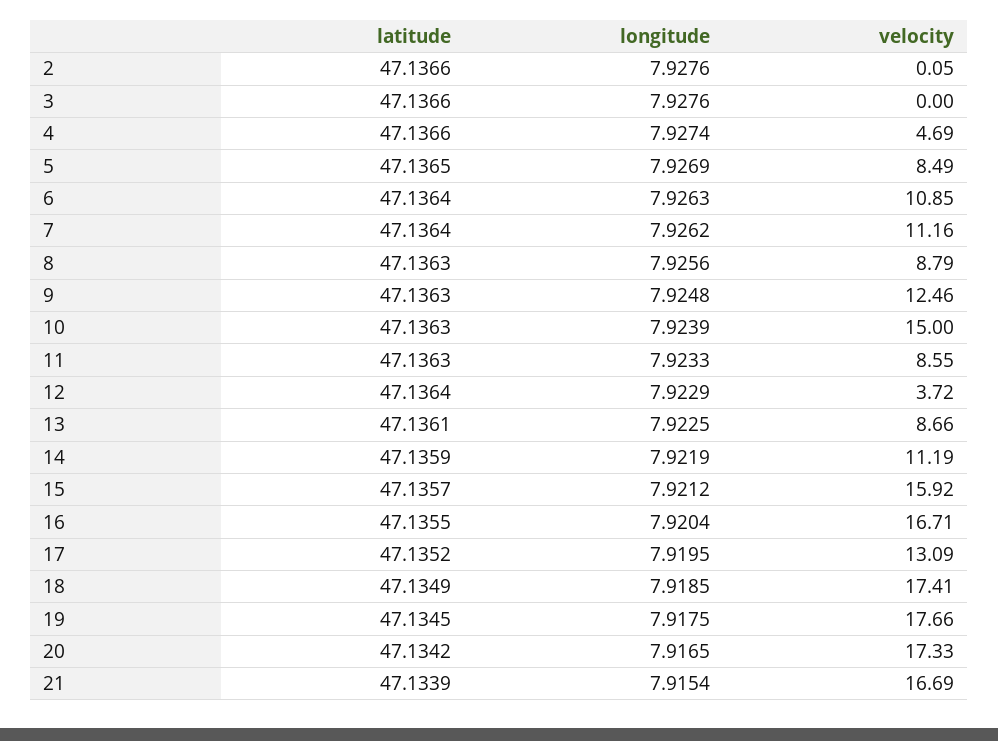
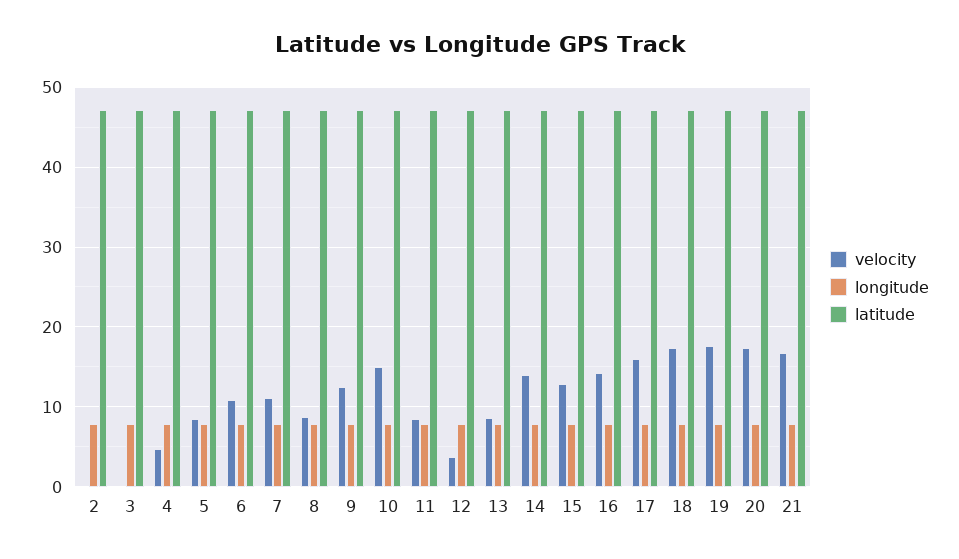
  {
    "latitude": {
      "2": 47.1366,
      "3": 47.1366,
      "4": 47.1366,
      "5": 47.1365,
      "6": 47.1364,
      "7": 47.1364,
      "8": 47.1363,
      "9": 47.1363,
      "10": 47.1363,
      "11": 47.1363,
      "12": 47.1364,
      "13": 47.1361,
      "14": 47.1359,
      "15": 47.1357,
      "16": 47.1355,
      "17": 47.1352,
      "18": 47.1349,
      "19": 47.1345,
      "20": 47.1342,
      "21": 47.1339
    },
    "longitude": {
      "2": 7.9276,
      "3": 7.9276,
      "4": 7.9274,
      "5": 7.9269,
      "6": 7.9263,
      "7": 7.9262,
      "8": 7.9256,
      "9": 7.9248,
      "10": 7.9239,
      "11": 7.9233,
      "12": 7.9229,
      "13": 7.9225,
      "14": 7.9219,
      "15": 7.9212,
      "16": 7.9204,
      "17": 7.9195,
      "18": 7.9185,
      "19": 7.9175,
      "20": 7.9165,
      "21": 7.9154
    },
    "velocity": {
      "2": 0.05,
      "3": 0,
      "4": 4.69,
      "5": 8.49,
      "6": 10.85,
      "7": 11.16,
      "8": 8.79,
      "9": 12.46,
      "10": 15,
      "11": 8.55,
      "12": 3.72,
      "13": 8.66,
-     "14": 11.19,
+     "14": 14,
-     "15": 15.92,
+     "15": 13,
-     "16": 16.71,
+     "16": 14,
-     "17": 13.09,
+     "17": 16,
      "18": 17.41,
      "19": 17.66,
      "20": 17.33,
      "21": 16.69
    }
  }

